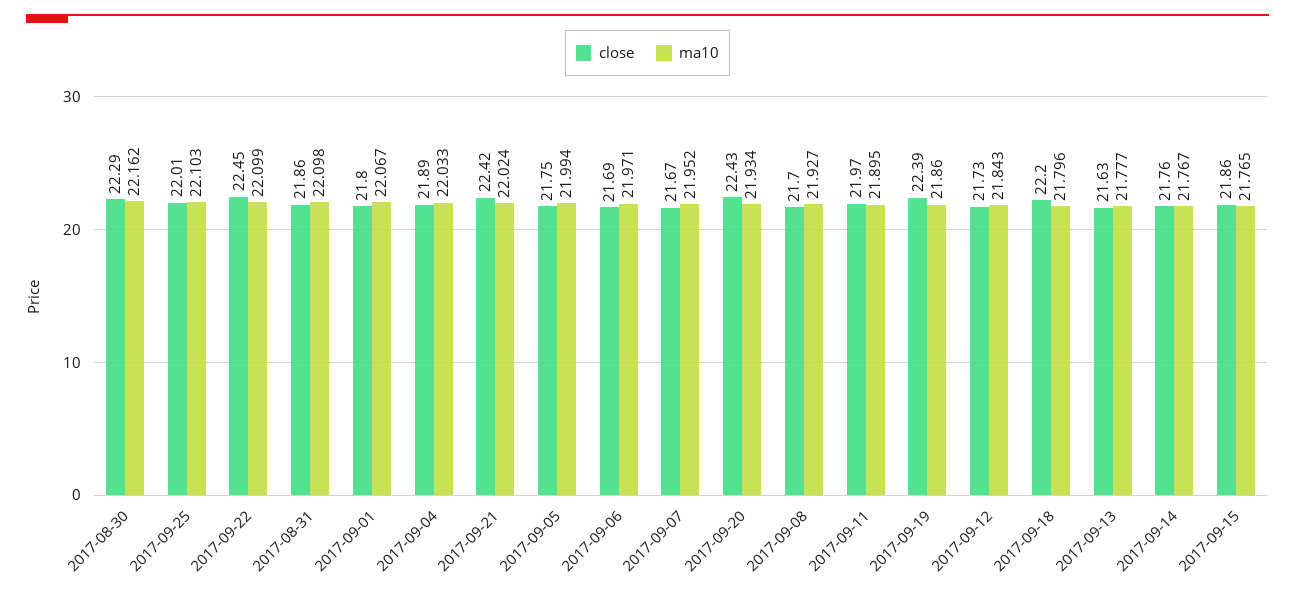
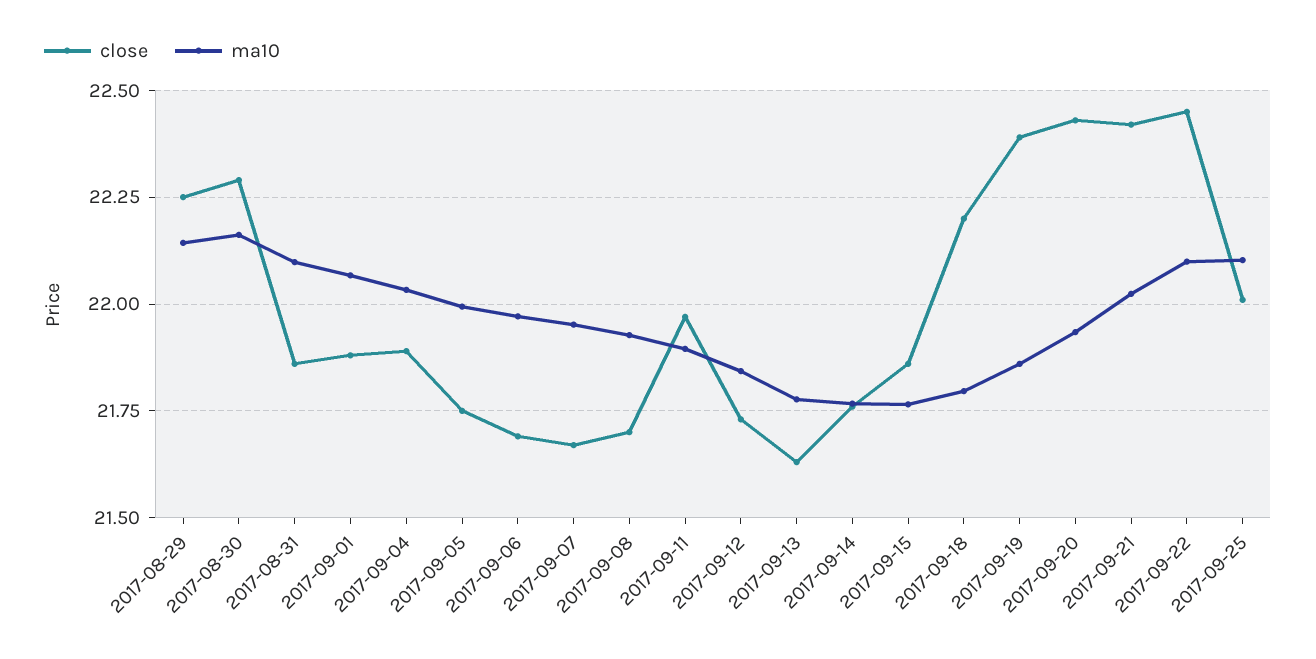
  {
    "close": {
      "2017-08-30": 22.29,
      "2017-09-25": 22.01,
      "2017-09-22": 22.45,
      "2017-08-31": 21.86,
-     "2017-09-01": 21.8,
+     "2017-09-01": 21.875,
      "2017-09-04": 21.89,
      "2017-09-21": 22.42,
      "2017-09-05": 21.75,
      "2017-09-06": 21.69,
      "2017-09-07": 21.67,
      "2017-09-20": 22.43,
      "2017-09-08": 21.7,
      "2017-09-11": 21.97,
      "2017-09-19": 22.39,
      "2017-09-12": 21.73,
      "2017-09-18": 22.2,
      "2017-09-13": 21.63,
      "2017-09-14": 21.76,
-     "2017-09-15": 21.86
+     "2017-09-15": 21.86,
+     "2017-08-29": 22.25
    },
    "ma10": {
      "2017-08-30": 22.162,
      "2017-09-25": 22.103,
      "2017-09-22": 22.099,
      "2017-08-31": 22.098,
      "2017-09-01": 22.067,
      "2017-09-04": 22.033,
      "2017-09-21": 22.024,
      "2017-09-05": 21.994,
      "2017-09-06": 21.971,
      "2017-09-07": 21.952,
      "2017-09-20": 21.934,
      "2017-09-08": 21.927,
      "2017-09-11": 21.895,
      "2017-09-19": 21.86,
      "2017-09-12": 21.843,
      "2017-09-18": 21.796,
      "2017-09-13": 21.777,
      "2017-09-14": 21.767,
-     "2017-09-15": 21.765
+     "2017-09-15": 21.765,
+     "2017-08-29": 22.15
    }
  }

